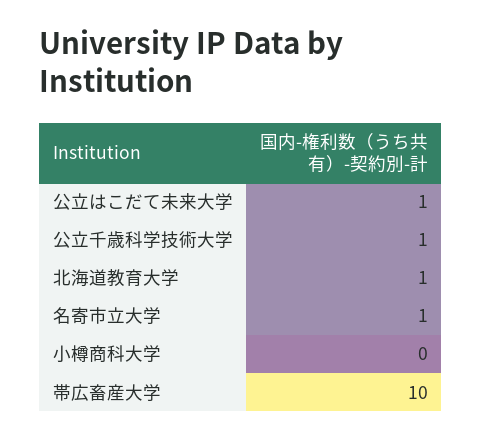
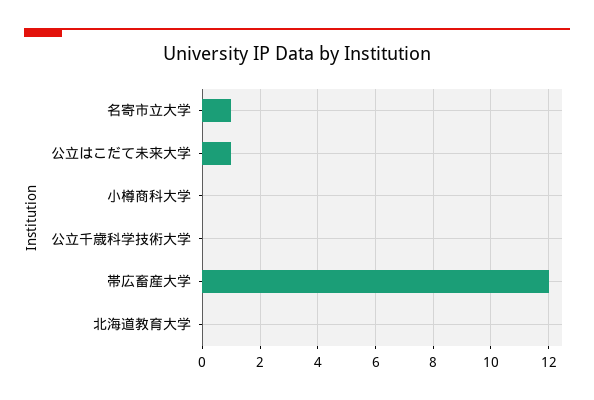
  {
    "公立はこだて未来大学": 1,
-   "公立千歳科学技術大学": 1,
+   "公立千歳科学技術大学": 0,
-   "北海道教育大学": 1,
+   "北海道教育大学": 0,
    "名寄市立大学": 1,
    "小樽商科大学": 0,
-   "帯広畜産大学": 10
+   "帯広畜産大学": 12
  }

